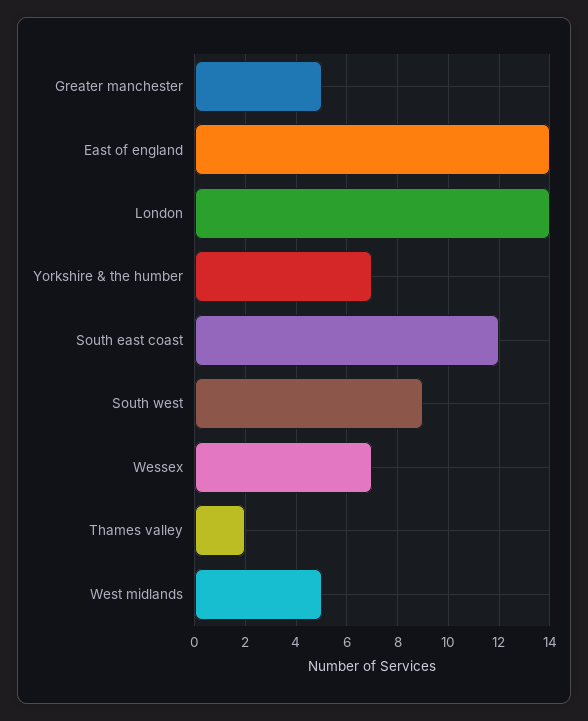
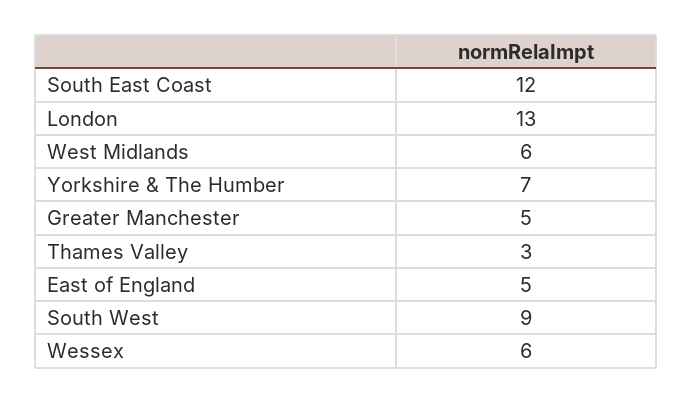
  {
    "Greater manchester": 5,
-   "East of england": 14,
+   "East of england": 5,
-   "London": 14,
+   "London": 13,
    "Yorkshire & the humber": 7,
    "South east coast": 12,
    "South west": 9,
-   "Wessex": 7,
+   "Wessex": 6,
-   "Thames valley": 2,
+   "Thames valley": 3,
-   "West midlands": 5
+   "West midlands": 6
  }

